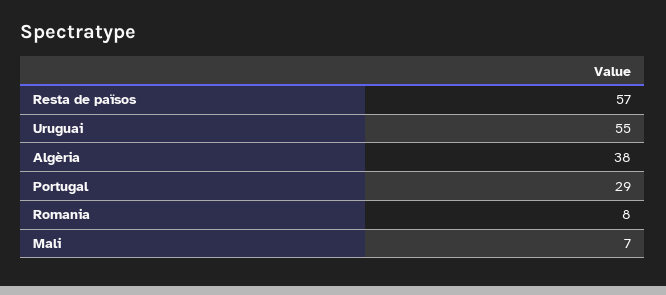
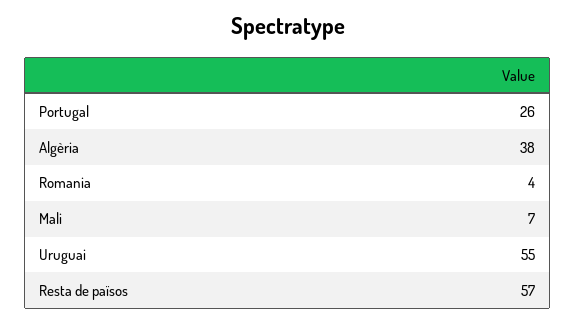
  {
    "Resta de països": 57,
    "Uruguai": 55,
    "Algèria": 38,
-   "Portugal": 29,
+   "Portugal": 26,
-   "Romania": 8,
+   "Romania": 4,
    "Mali": 7
  }

